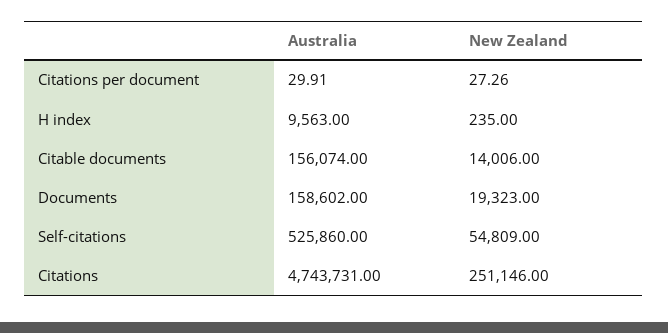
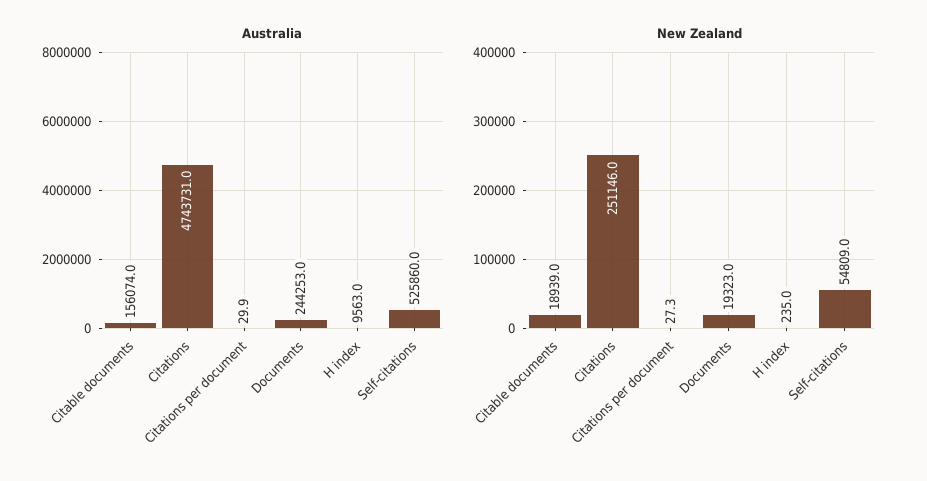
  {
    "Australia": {
      "Citations per document": 29.91,
      "H index": 9563,
      "Citable documents": 156074,
-     "Documents": 158602,
+     "Documents": 244253,
      "Self-citations": 525860,
      "Citations": 4743731
    },
    "New Zealand": {
      "Citations per document": 27.26,
      "H index": 235,
-     "Citable documents": 14006,
+     "Citable documents": 18939,
      "Documents": 19323,
      "Self-citations": 54809,
      "Citations": 251146
    }
  }

